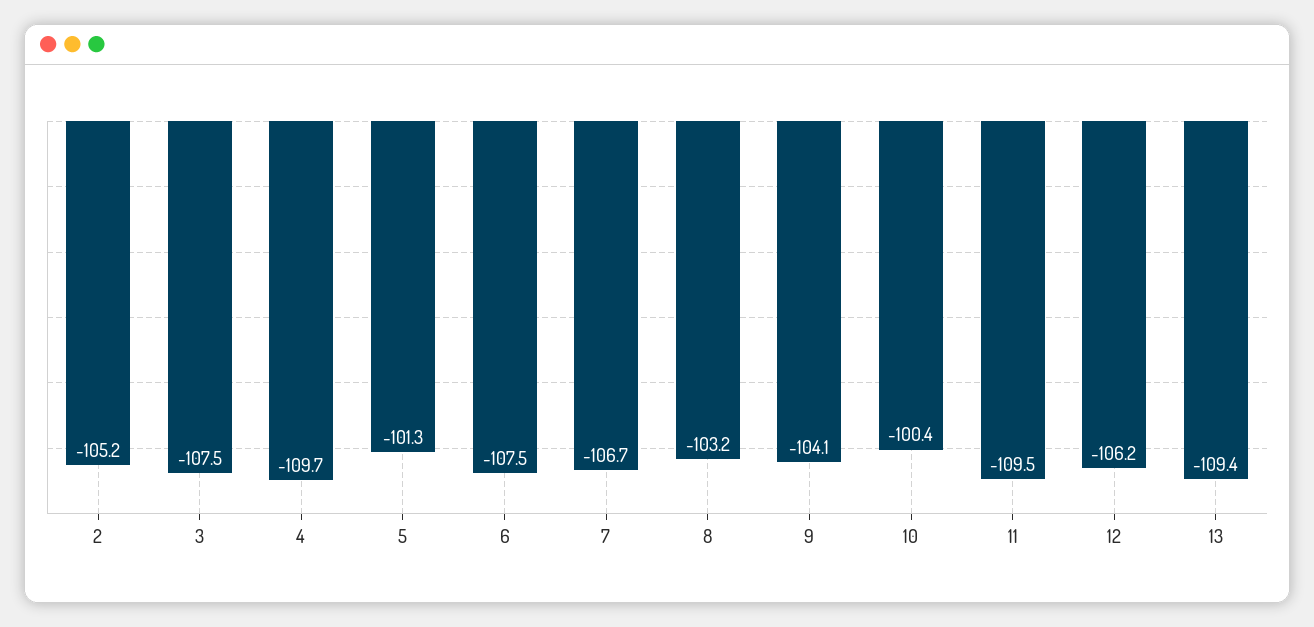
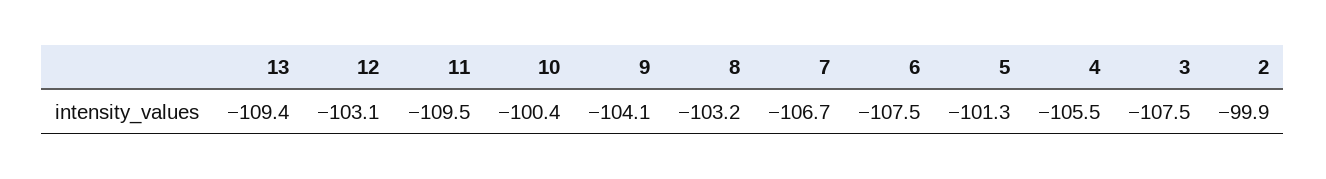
  {
-   "2": -105.2,
+   "2": -99.9,
    "3": -107.5,
-   "4": -109.7,
+   "4": -105.5,
    "5": -101.3,
    "6": -107.5,
    "7": -106.7,
    "8": -103.2,
    "9": -104.1,
    "10": -100.4,
    "11": -109.5,
-   "12": -106.2,
+   "12": -103.1,
    "13": -109.4
  }

